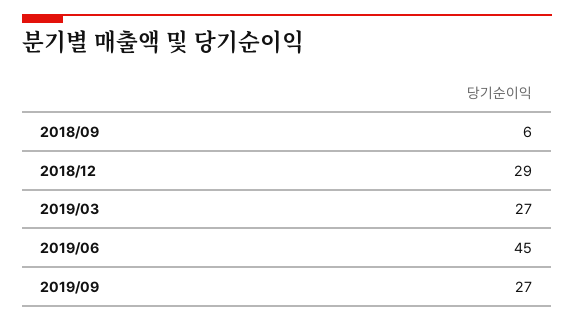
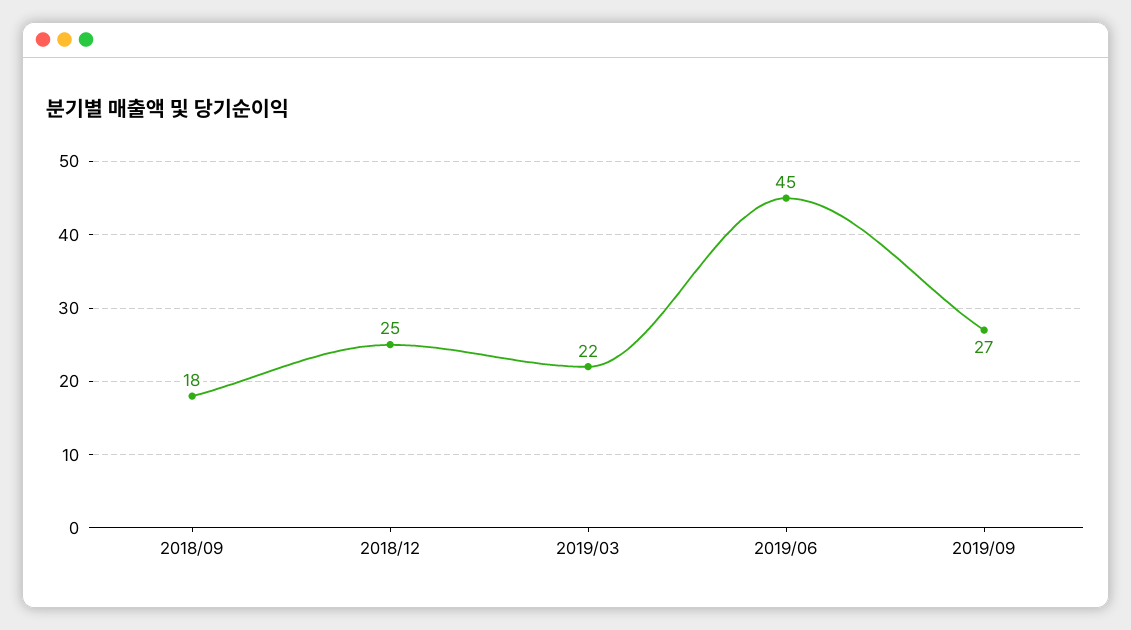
  {
-   "2018/09": 6,
+   "2018/09": 18,
-   "2018/12": 29,
+   "2018/12": 25,
-   "2019/03": 27,
+   "2019/03": 22,
    "2019/06": 45,
    "2019/09": 27
  }

